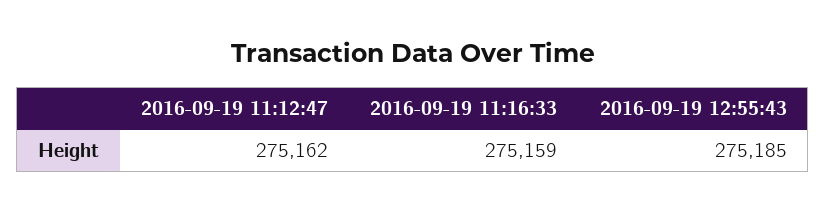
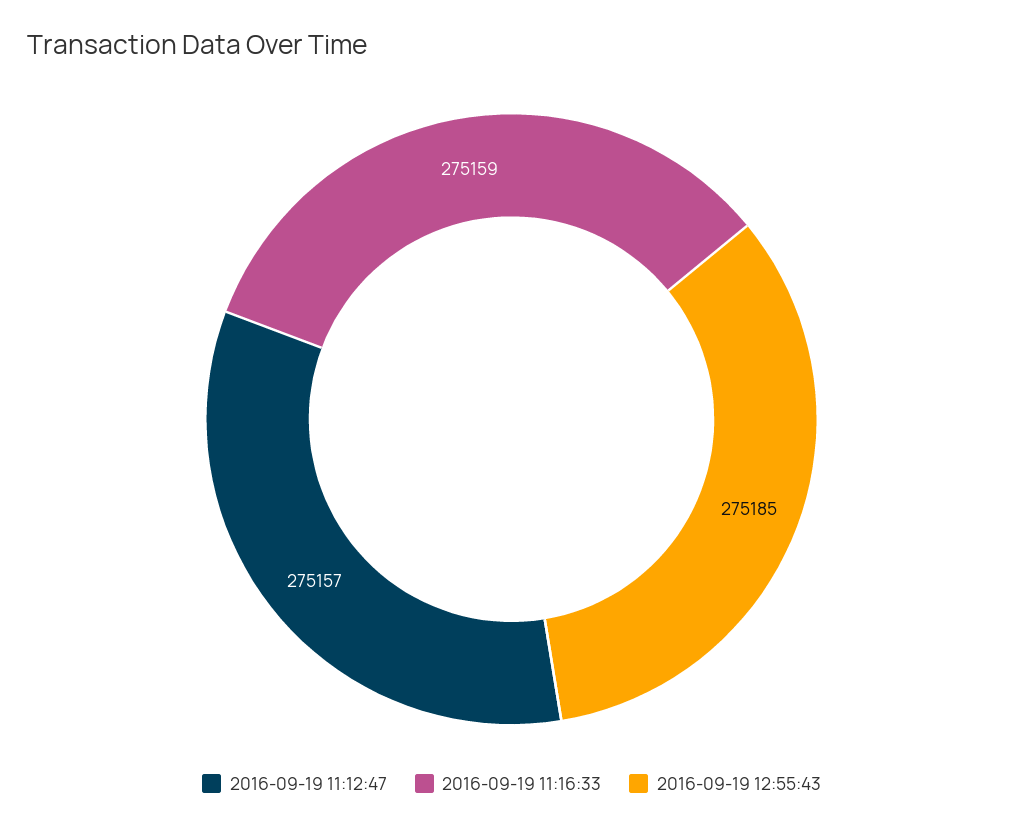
  {
-   "2016-09-19 11:12:47": 275162,
+   "2016-09-19 11:12:47": 275157,
    "2016-09-19 11:16:33": 275159,
    "2016-09-19 12:55:43": 275185
  }

